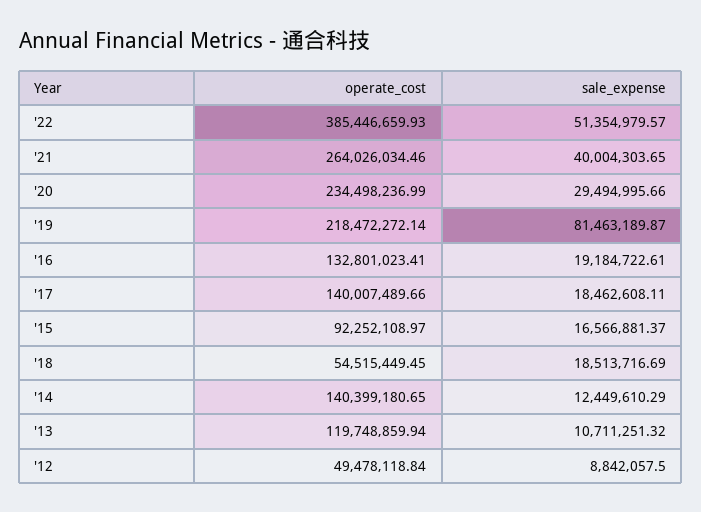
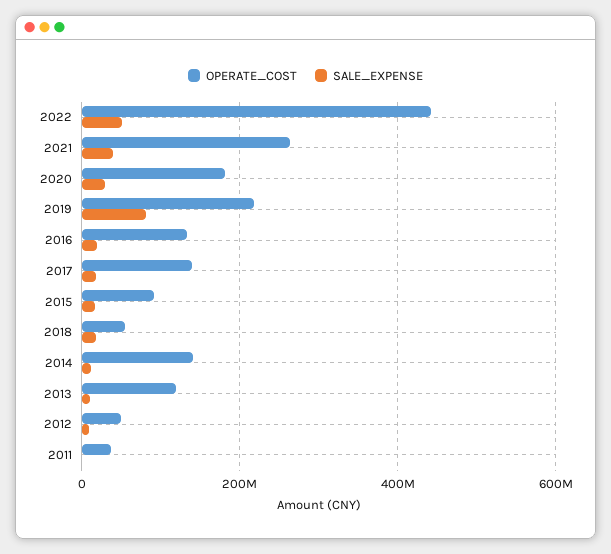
  {
    "operate_cost": {
-     "'22": 385446659.93,
+     "'22": 440000000,
      "'21": 264026034.46,
-     "'20": 234498236.99,
+     "'20": 180000000,
      "'19": 218472272.14,
      "'16": 132801023.41,
      "'17": 140007489.66,
      "'15": 92252108.97,
      "'18": 54515449.45,
      "'14": 140399180.65,
      "'13": 119748859.94,
-     "'12": 49478118.84
+     "'12": 49478118.84,
+     "2011": 40000000
    },
    "sale_expense": {
      "'22": 51354979.57,
      "'21": 40004303.65,
      "'20": 29494995.66,
      "'19": 81463189.87,
      "'16": 19184722.61,
      "'17": 18462608.11,
      "'15": 16566881.37,
      "'18": 18513716.69,
      "'14": 12449610.29,
      "'13": 10711251.32,
-     "'12": 8842057.5
+     "'12": 8842057.5,
+     "2011": 0
    }
  }

